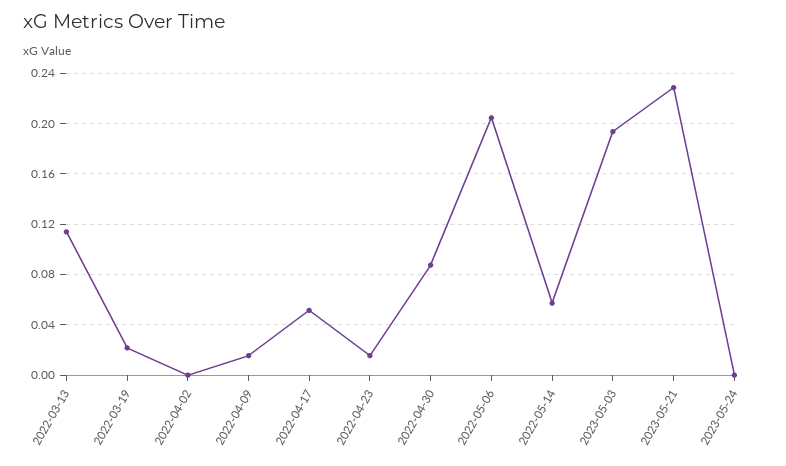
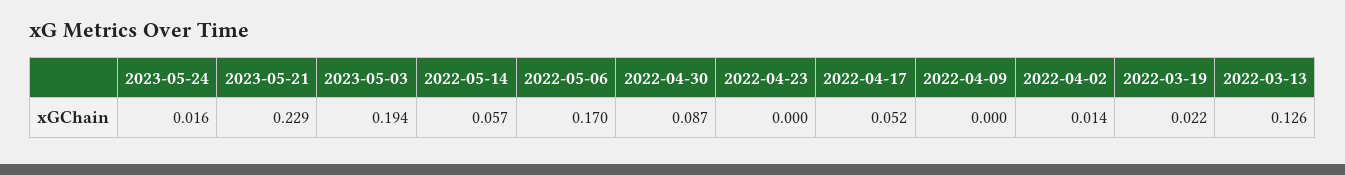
  {
-   "2022-03-13": 0.115,
+   "2022-03-13": 0.126,
    "2022-03-19": 0.022,
-   "2022-04-02": 0,
+   "2022-04-02": 0.014,
-   "2022-04-09": 0.015,
+   "2022-04-09": 0,
    "2022-04-17": 0.052,
-   "2022-04-23": 0.015,
+   "2022-04-23": 0,
    "2022-04-30": 0.087,
-   "2022-05-06": 0.205,
+   "2022-05-06": 0.17,
    "2022-05-14": 0.057,
    "2023-05-03": 0.194,
    "2023-05-21": 0.229,
-   "2023-05-24": 0
+   "2023-05-24": 0.016
  }

